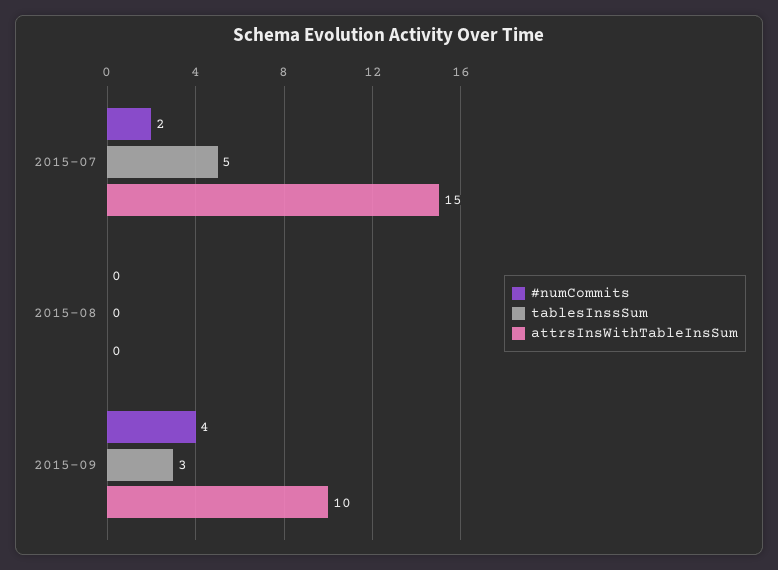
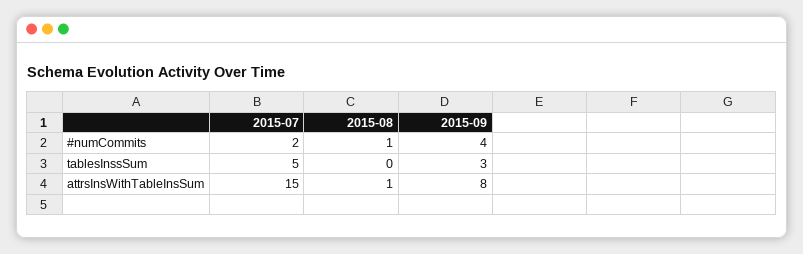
  {
    "#numCommits": {
      "2015-07": 2,
-     "2015-08": 0,
+     "2015-08": 1,
      "2015-09": 4
    },
    "tablesInssSum": {
      "2015-07": 5,
      "2015-08": 0,
      "2015-09": 3
    },
    "attrsInsWithTableInsSum": {
      "2015-07": 15,
-     "2015-08": 0,
+     "2015-08": 1,
-     "2015-09": 10
+     "2015-09": 8
    }
  }

